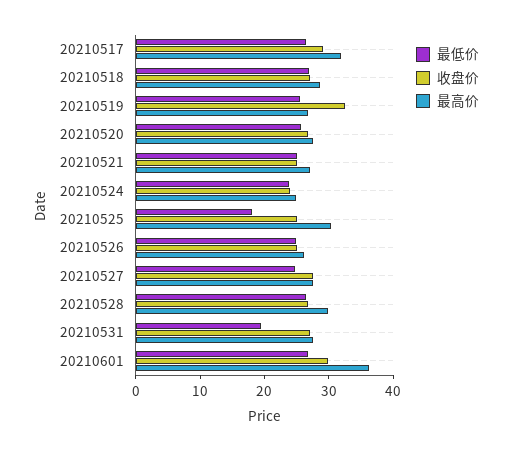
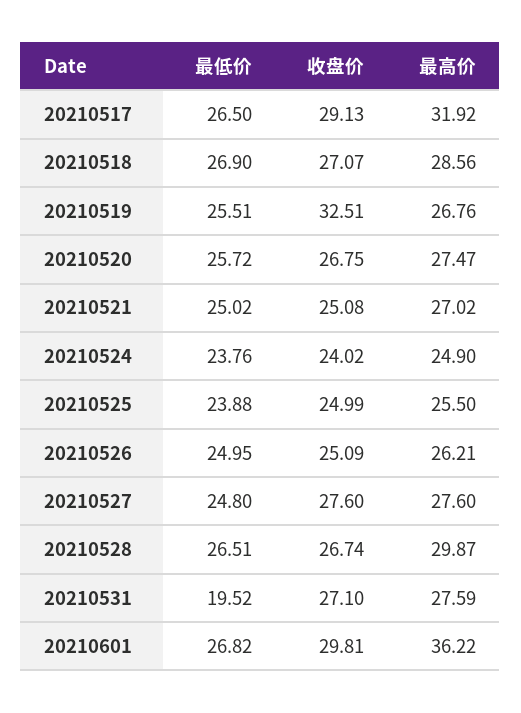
  {
    "最低价": {
      "20210517": 26.5,
      "20210518": 26.9,
      "20210519": 25.51,
      "20210520": 25.72,
      "20210521": 25.02,
      "20210524": 23.76,
-     "20210525": 18,
+     "20210525": 23.88,
      "20210526": 24.95,
      "20210527": 24.8,
      "20210528": 26.51,
      "20210531": 19.52,
      "20210601": 26.82
    },
    "收盘价": {
      "20210517": 29.13,
      "20210518": 27.07,
      "20210519": 32.51,
      "20210520": 26.75,
      "20210521": 25.08,
      "20210524": 24.02,
      "20210525": 24.99,
      "20210526": 25.09,
      "20210527": 27.6,
      "20210528": 26.74,
      "20210531": 27.1,
      "20210601": 29.81
    },
    "最高价": {
      "20210517": 31.92,
      "20210518": 28.56,
      "20210519": 26.76,
      "20210520": 27.47,
      "20210521": 27.02,
      "20210524": 24.9,
-     "20210525": 30,
+     "20210525": 25.5,
      "20210526": 26.21,
      "20210527": 27.6,
      "20210528": 29.87,
      "20210531": 27.59,
      "20210601": 36.22
    }
  }

